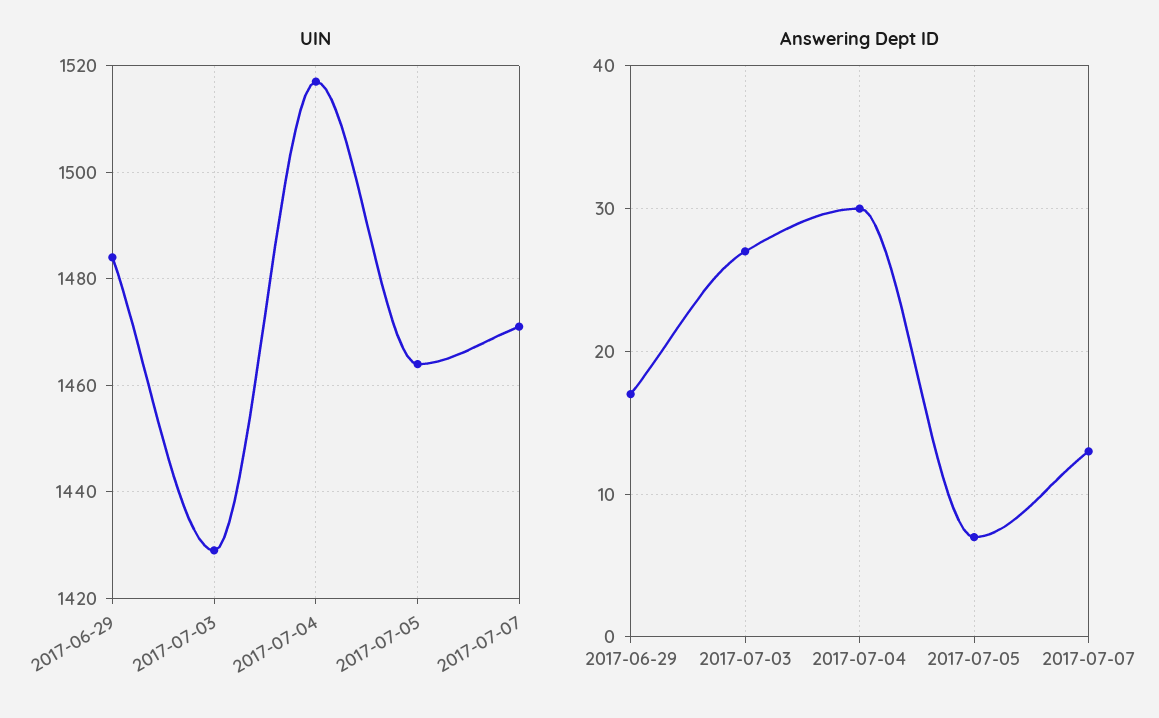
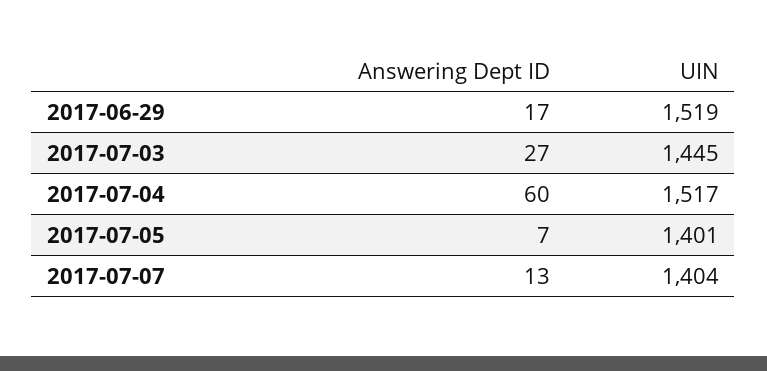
  {
    "UIN": {
-     "2017-06-29": 1485,
+     "2017-06-29": 1519,
-     "2017-07-03": 1430,
+     "2017-07-03": 1445,
      "2017-07-04": 1517,
-     "2017-07-05": 1465,
+     "2017-07-05": 1401,
-     "2017-07-07": 1470
+     "2017-07-07": 1404
    },
    "Answering Dept ID": {
      "2017-06-29": 17,
      "2017-07-03": 27,
-     "2017-07-04": 30,
+     "2017-07-04": 60,
      "2017-07-05": 7,
      "2017-07-07": 13
    }
  }

